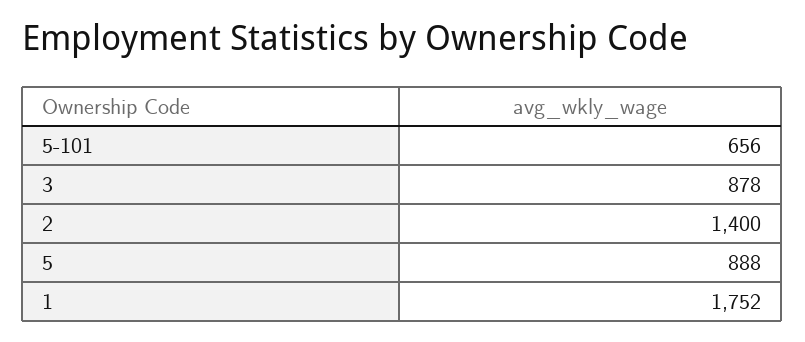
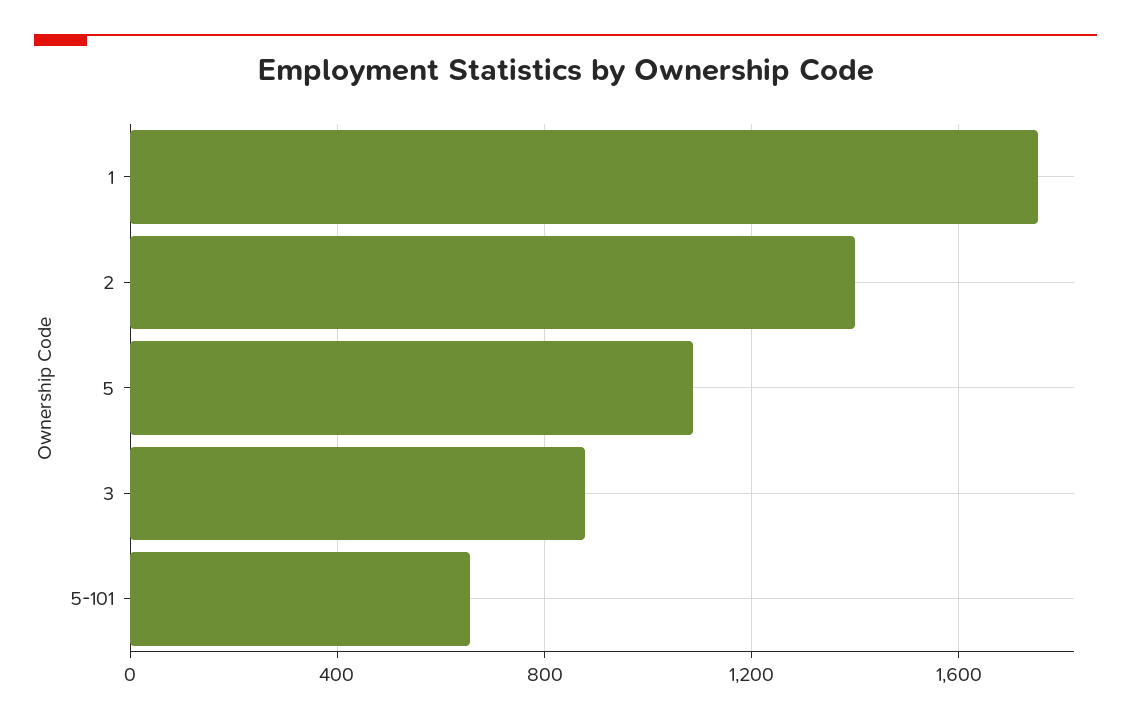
  {
    "5-101": 656,
    "3": 878,
    "2": 1400,
-   "5": 888,
+   "5": 1100,
    "1": 1752
  }

